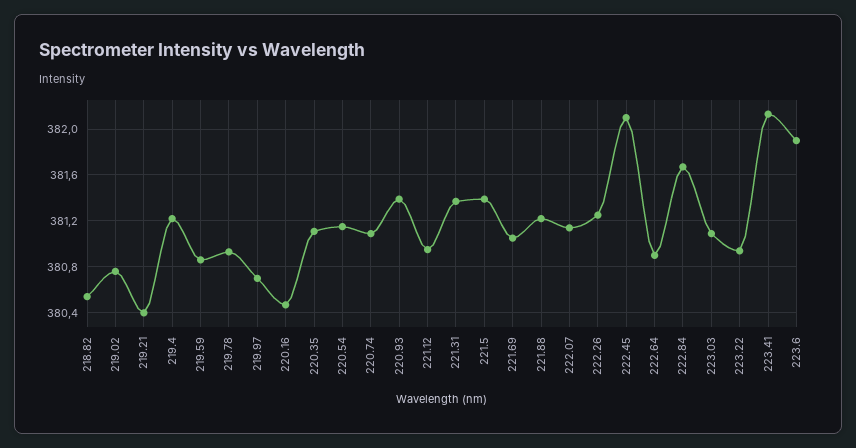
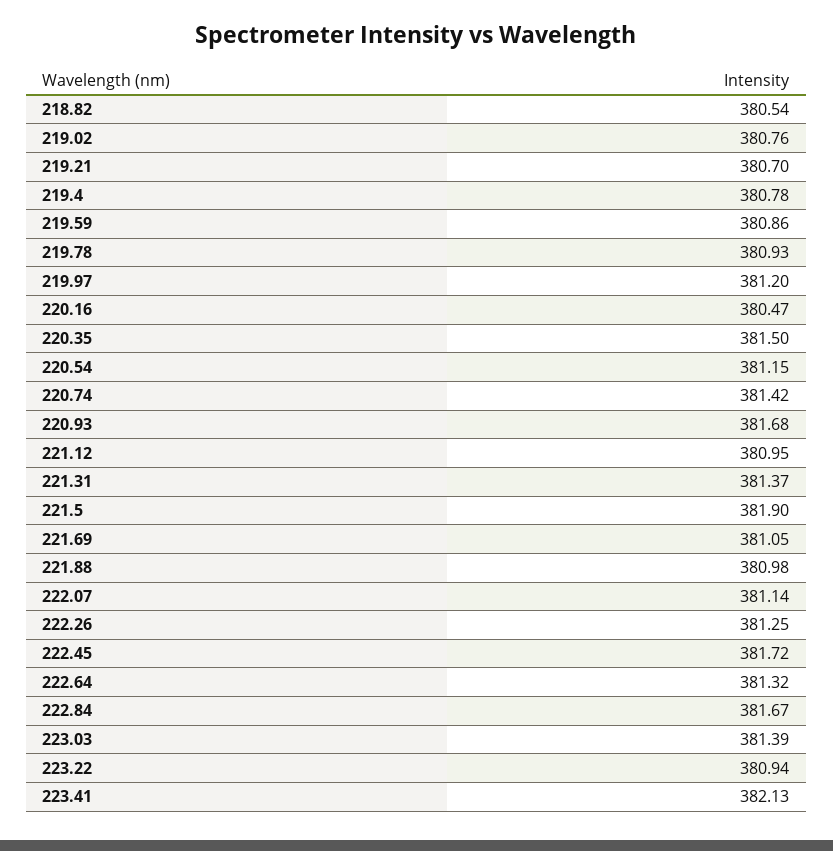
  {
    "218.82": 380.54,
    "219.02": 380.76,
-   "219.21": 380.4,
+   "219.21": 380.7,
-   "219.4": 381.2,
+   "219.4": 380.78,
    "219.59": 380.86,
    "219.78": 380.93,
-   "219.97": 380.7,
+   "219.97": 381.2,
    "220.16": 380.47,
-   "220.35": 381.1,
+   "220.35": 381.5,
    "220.54": 381.15,
-   "220.74": 381.1,
+   "220.74": 381.42,
-   "220.93": 381.4,
+   "220.93": 381.68,
    "221.12": 380.95,
    "221.31": 381.37,
-   "221.5": 381.4,
+   "221.5": 381.9,
    "221.69": 381.05,
-   "221.88": 381.2,
+   "221.88": 380.98,
    "222.07": 381.14,
    "222.26": 381.25,
-   "222.45": 382.1,
+   "222.45": 381.72,
-   "222.64": 380.9,
+   "222.64": 381.32,
    "222.84": 381.67,
-   "223.03": 381.1,
+   "223.03": 381.39,
    "223.22": 380.94,
-   "223.41": 382.13,
+   "223.41": 382.13
-   "223.6": 381.9
  }

